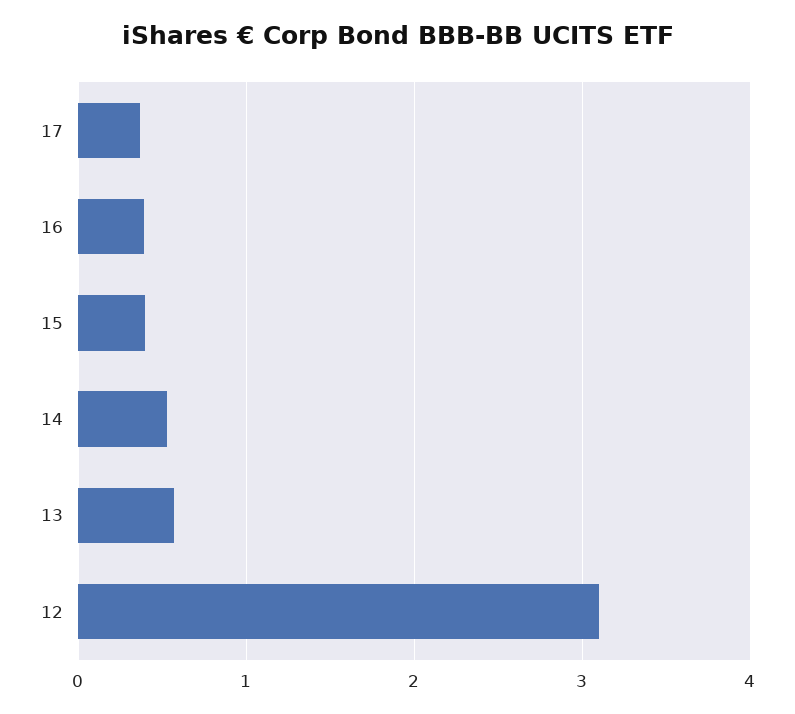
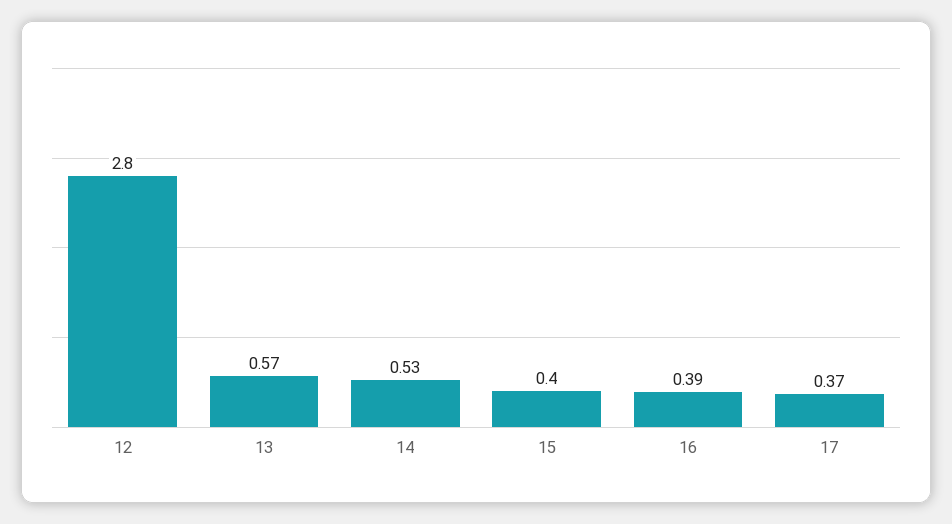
  {
    "17": 0.37,
    "16": 0.39,
    "15": 0.4,
    "14": 0.53,
    "13": 0.57,
-   "12": 3.1
+   "12": 2.8
  }

